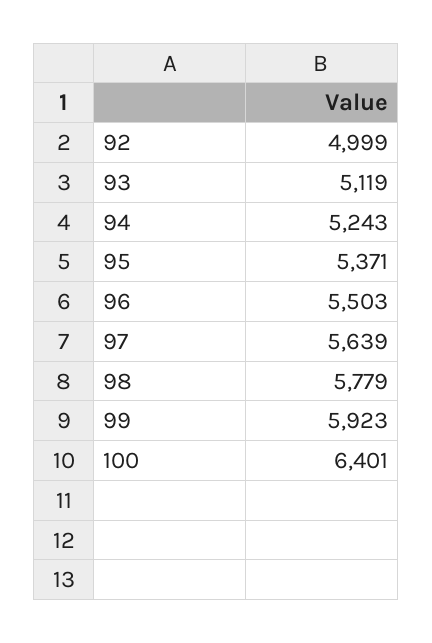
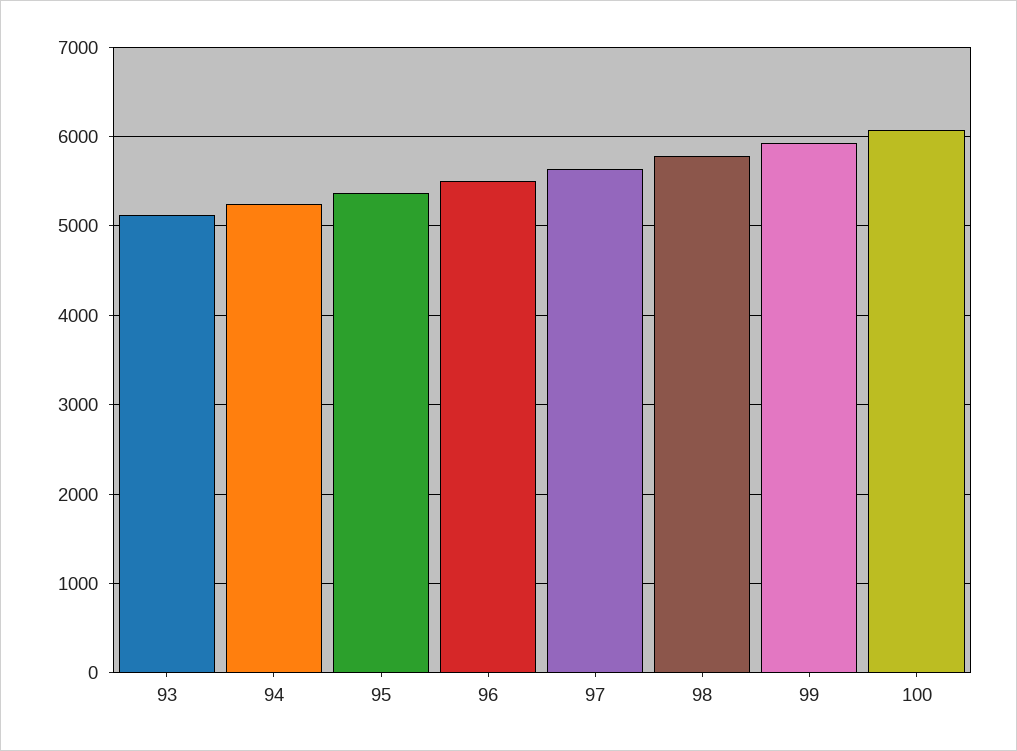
  {
-   "92": 4999,
    "93": 5119,
    "94": 5243,
    "95": 5371,
    "96": 5503,
    "97": 5639,
    "98": 5779,
    "99": 5923,
-   "100": 6401
+   "100": 6100
  }

